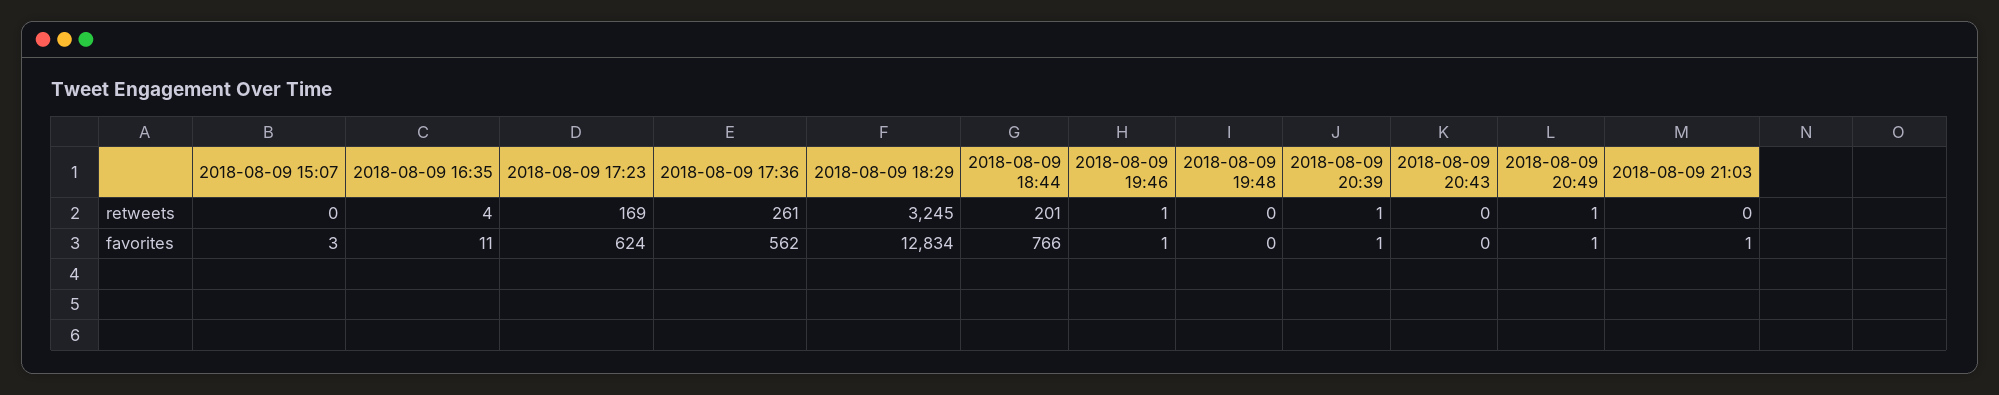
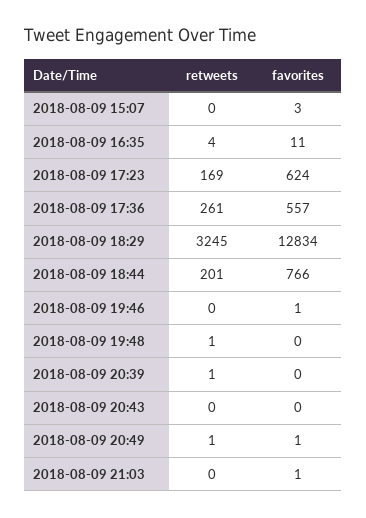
  {
    "2018-08-09 15:07": {
      "retweets": 0,
      "favorites": 3
    },
    "2018-08-09 16:35": {
      "retweets": 4,
      "favorites": 11
    },
    "2018-08-09 17:23": {
      "retweets": 169,
      "favorites": 624
    },
    "2018-08-09 17:36": {
      "retweets": 261,
-     "favorites": 562
+     "favorites": 557
    },
    "2018-08-09 18:29": {
      "retweets": 3245,
      "favorites": 12834
    },
    "2018-08-09 18:44": {
      "retweets": 201,
      "favorites": 766
    },
    "2018-08-09 19:46": {
-     "retweets": 1,
+     "retweets": 0,
      "favorites": 1
    },
    "2018-08-09 19:48": {
-     "retweets": 0,
+     "retweets": 1,
      "favorites": 0
    },
    "2018-08-09 20:39": {
      "retweets": 1,
-     "favorites": 1
+     "favorites": 0
    },
    "2018-08-09 20:43": {
      "retweets": 0,
      "favorites": 0
    },
    "2018-08-09 20:49": {
      "retweets": 1,
      "favorites": 1
    },
    "2018-08-09 21:03": {
      "retweets": 0,
      "favorites": 1
    }
  }

